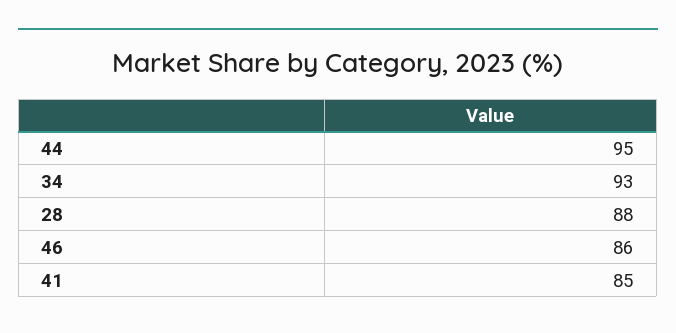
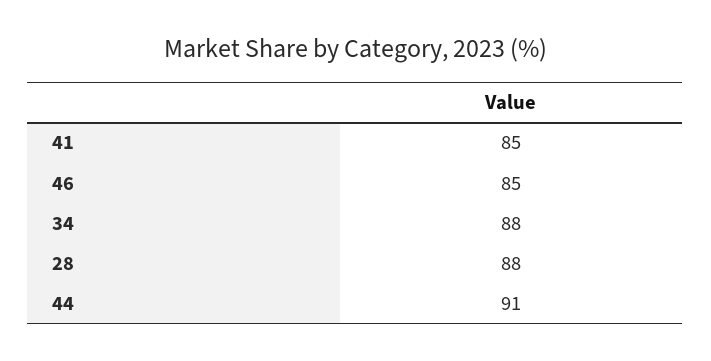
  {
-   "44": 95,
+   "44": 91,
-   "34": 93,
+   "34": 88,
    "28": 88,
-   "46": 86,
+   "46": 85,
    "41": 85
  }

